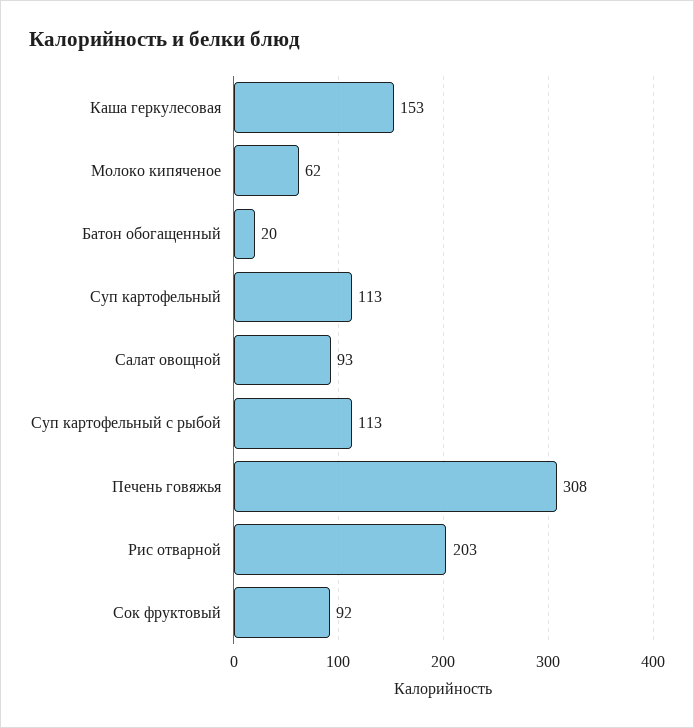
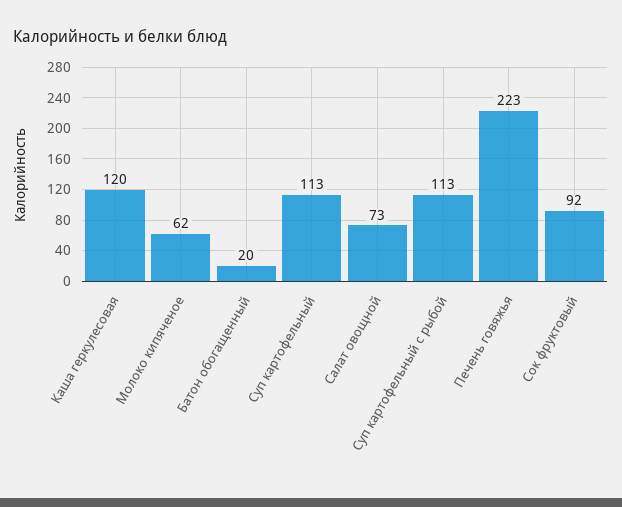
  {
-   "Каша геркулесовая": 153,
+   "Каша геркулесовая": 120,
    "Молоко кипяченое": 62,
    "Батон обогащенный": 20,
    "Суп картофельный": 113,
-   "Салат овощной": 93,
+   "Салат овощной": 73,
    "Суп картофельный с рыбой": 113,
-   "Печень говяжья": 308,
+   "Печень говяжья": 223,
-   "Рис отварной": 203,
    "Сок фруктовый": 92
  }

